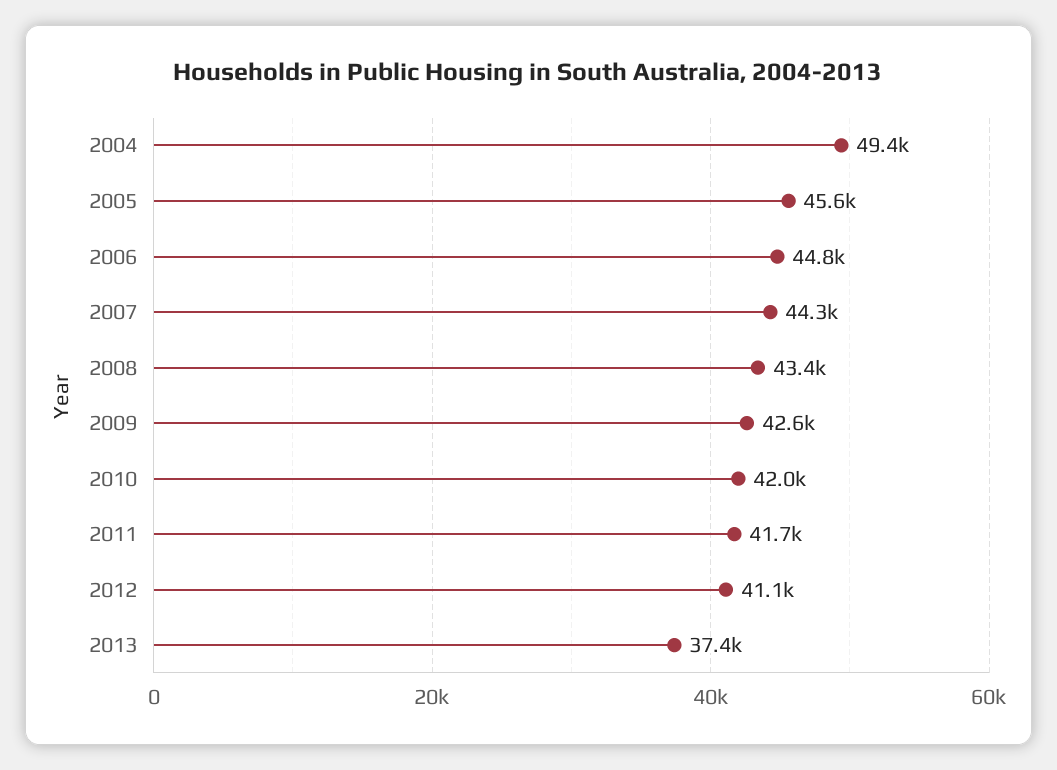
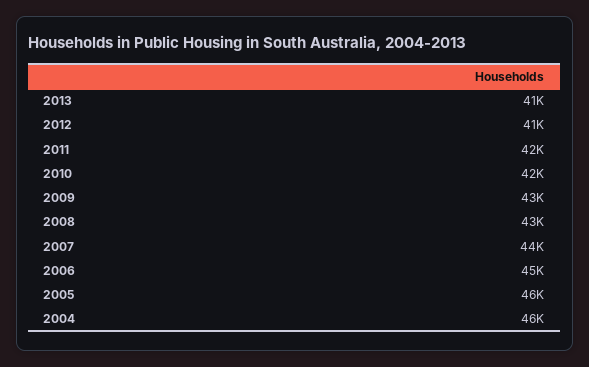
  {
-   "2004": 49400,
+   "2004": 46000,
    "2005": 45600,
    "2006": 44800,
    "2007": 44300,
    "2008": 43400,
    "2009": 42600,
    "2010": 42000,
    "2011": 41700,
    "2012": 41100,
-   "2013": 37400
+   "2013": 41000
  }

